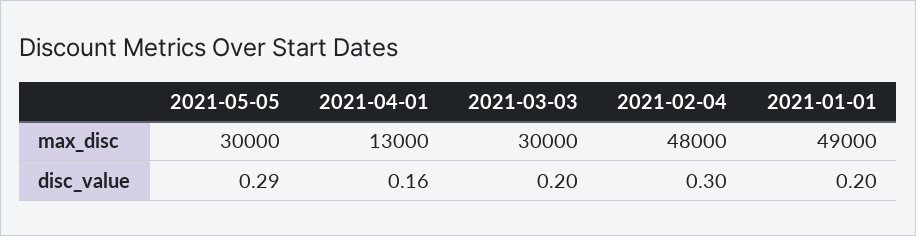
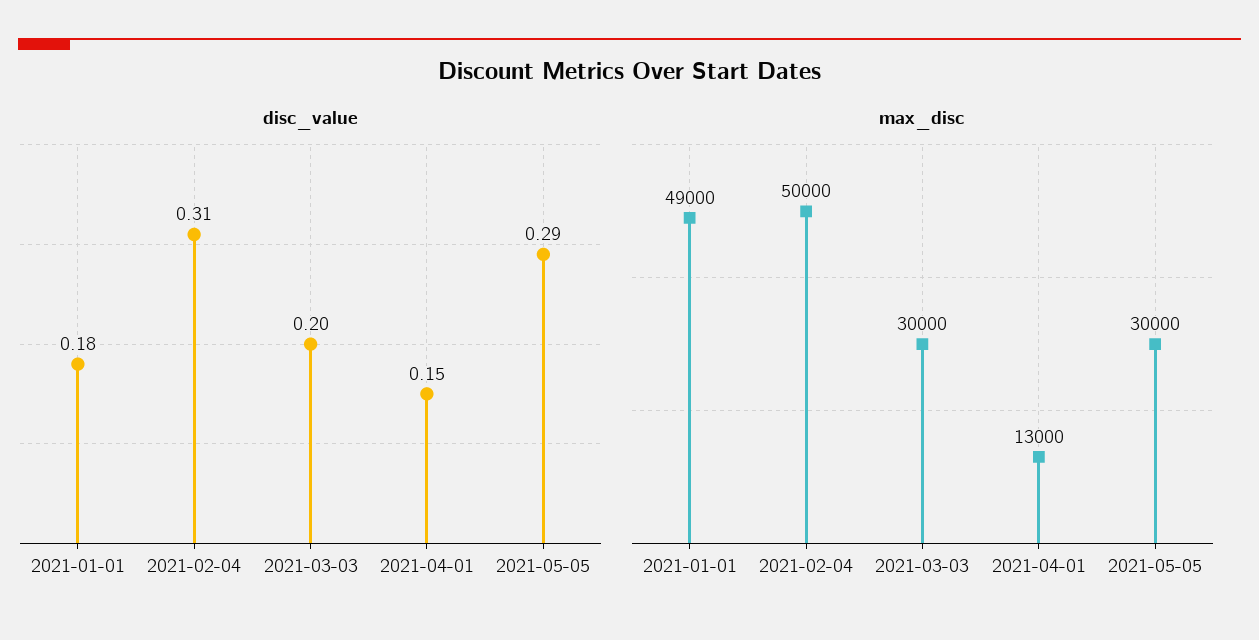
  {
    "max_disc": {
      "2021-05-05": 30000,
      "2021-04-01": 13000,
      "2021-03-03": 30000,
-     "2021-02-04": 48000,
+     "2021-02-04": 50000,
      "2021-01-01": 49000
    },
    "disc_value": {
      "2021-05-05": 0.29,
-     "2021-04-01": 0.16,
+     "2021-04-01": 0.15,
      "2021-03-03": 0.2,
-     "2021-02-04": 0.3,
+     "2021-02-04": 0.31,
-     "2021-01-01": 0.2
+     "2021-01-01": 0.18
    }
  }

